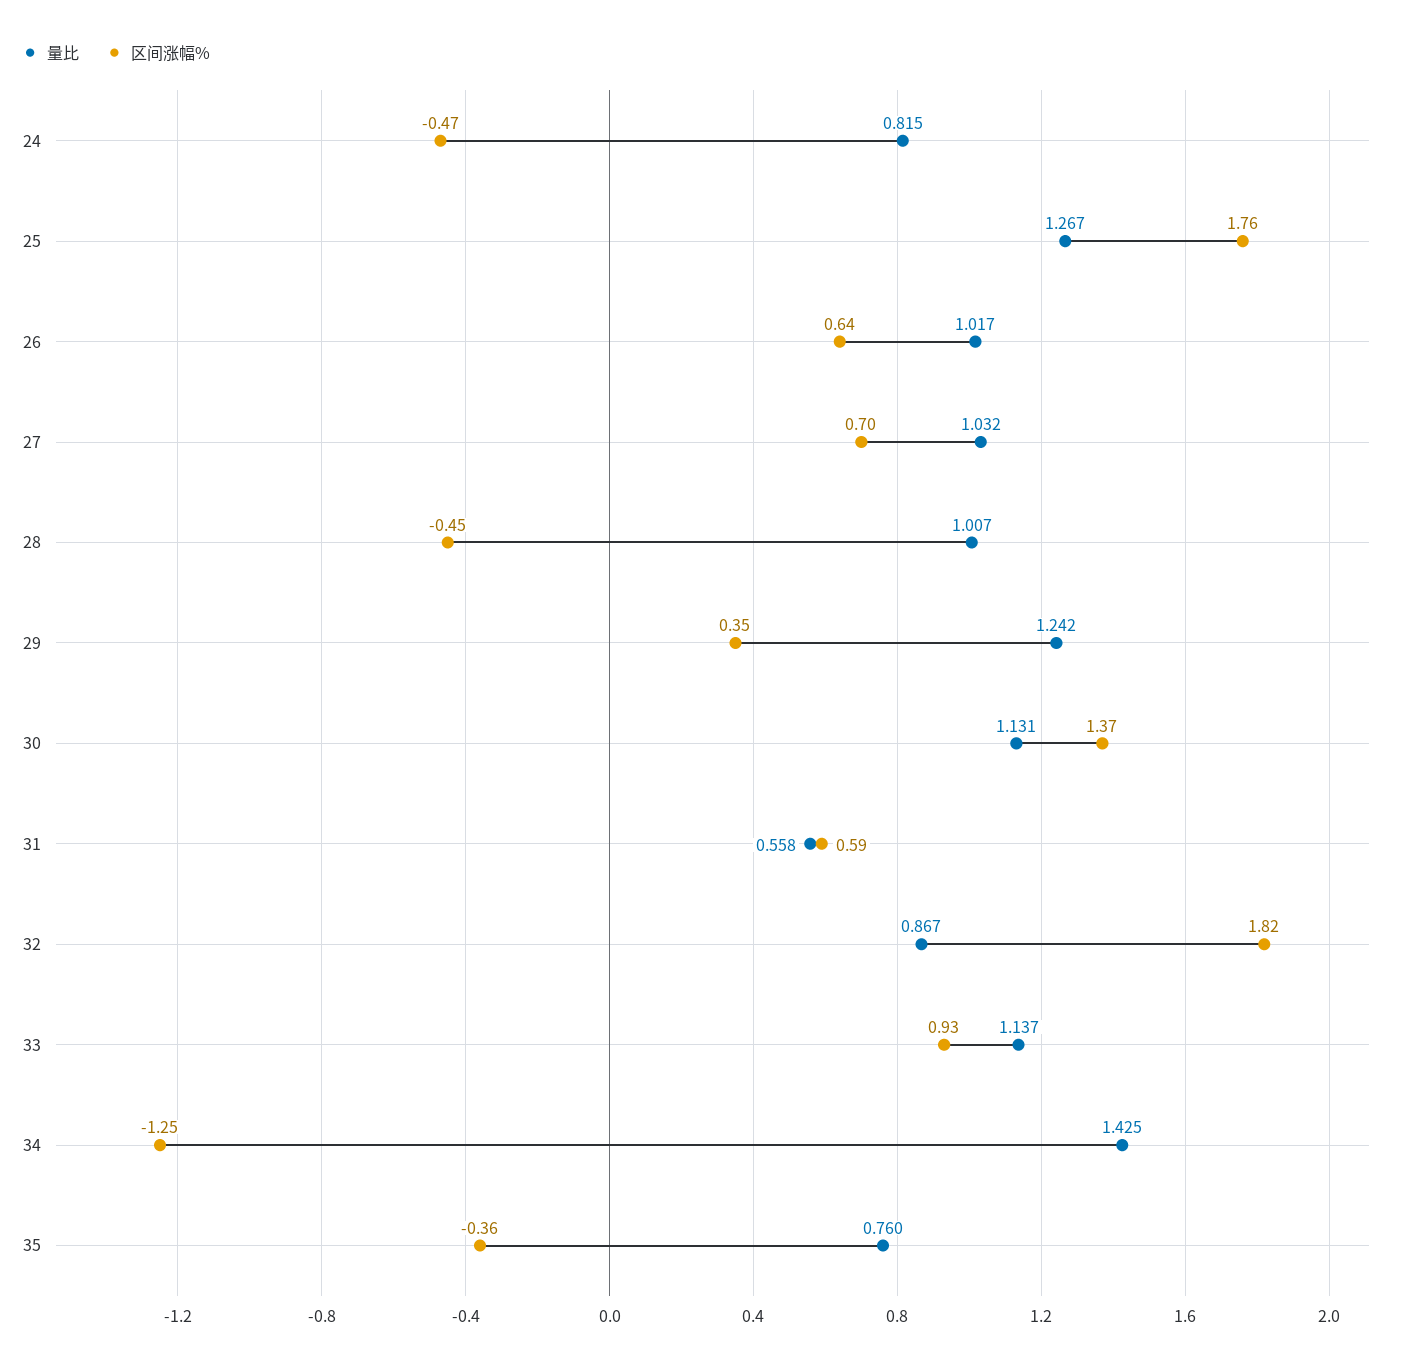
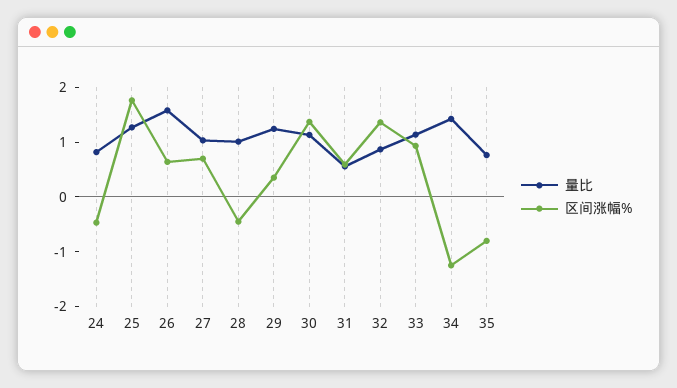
  {
    "量比": {
      "24": 0.815,
      "25": 1.267,
-     "26": 1.017,
+     "26": 1.6,
      "27": 1.032,
      "28": 1.007,
      "29": 1.242,
      "30": 1.131,
      "31": 0.558,
      "32": 0.867,
      "33": 1.137,
      "34": 1.425,
      "35": 0.76
    },
    "区间涨幅%": {
      "24": -0.47,
      "25": 1.76,
      "26": 0.64,
      "27": 0.7,
      "28": -0.45,
      "29": 0.35,
      "30": 1.37,
      "31": 0.59,
-     "32": 1.82,
+     "32": 1.4,
      "33": 0.93,
      "34": -1.25,
-     "35": -0.36
+     "35": -0.8
    }
  }

